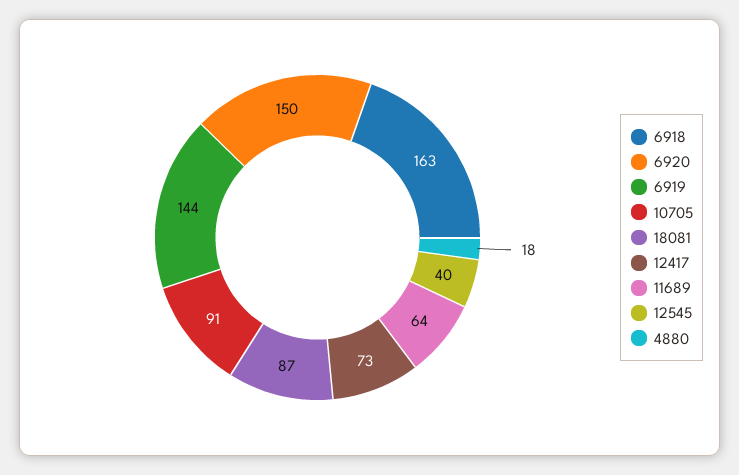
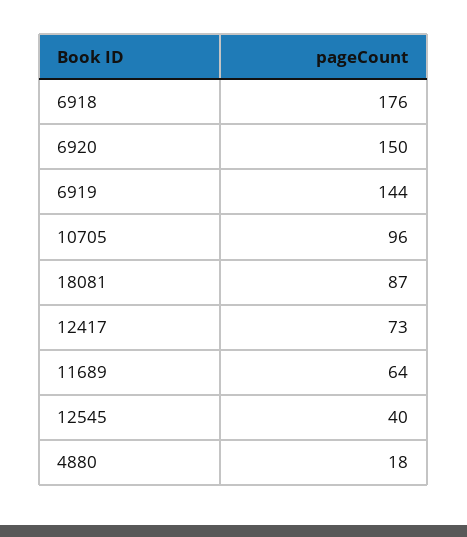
  {
-   "6918": 163,
+   "6918": 176,
    "6920": 150,
    "6919": 144,
-   "10705": 91,
+   "10705": 96,
    "18081": 87,
    "12417": 73,
    "11689": 64,
    "12545": 40,
    "4880": 18
  }

